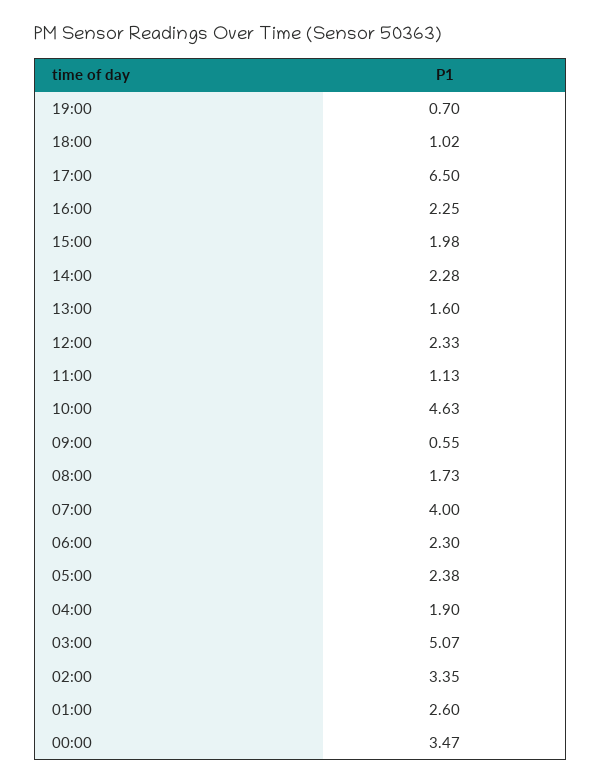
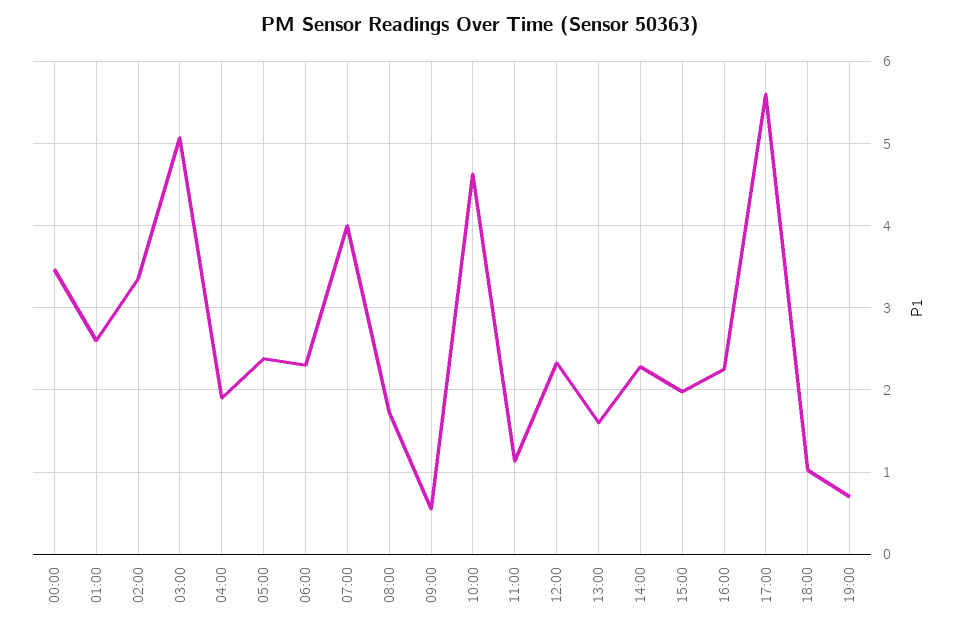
  {
    "19:00": 0.7,
    "18:00": 1.02,
-   "17:00": 6.5,
+   "17:00": 5.6,
    "16:00": 2.25,
    "15:00": 1.98,
    "14:00": 2.28,
    "13:00": 1.6,
    "12:00": 2.33,
    "11:00": 1.13,
    "10:00": 4.63,
    "09:00": 0.55,
    "08:00": 1.73,
    "07:00": 4,
    "06:00": 2.3,
    "05:00": 2.38,
    "04:00": 1.9,
    "03:00": 5.07,
    "02:00": 3.35,
    "01:00": 2.6,
    "00:00": 3.47
  }

